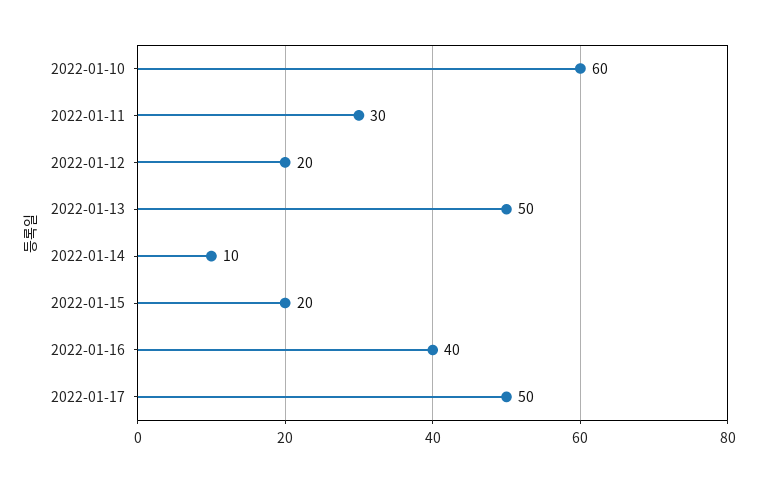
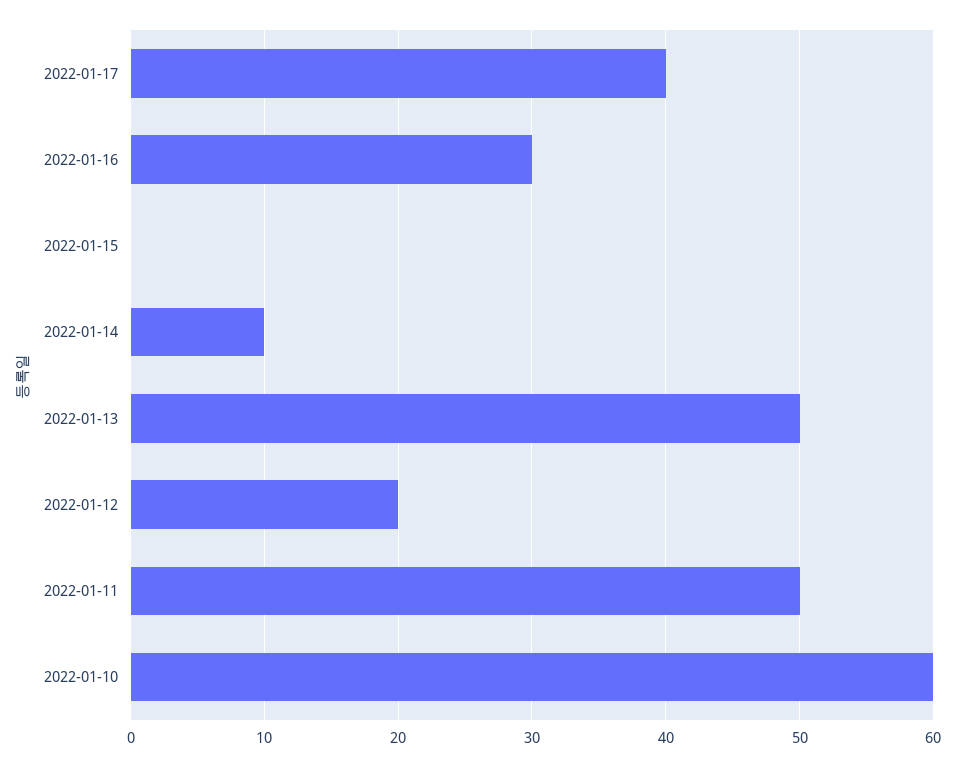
  {
    "2022-01-10": 60,
-   "2022-01-11": 30,
+   "2022-01-11": 50,
    "2022-01-12": 20,
    "2022-01-13": 50,
    "2022-01-14": 10,
-   "2022-01-15": 20,
+   "2022-01-15": 0,
-   "2022-01-16": 40,
+   "2022-01-16": 30,
-   "2022-01-17": 50
+   "2022-01-17": 40
  }

